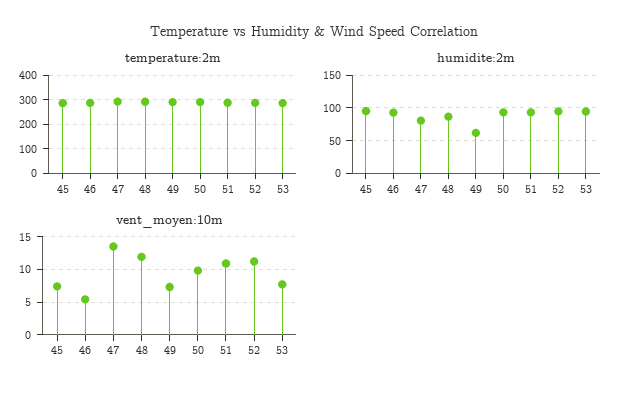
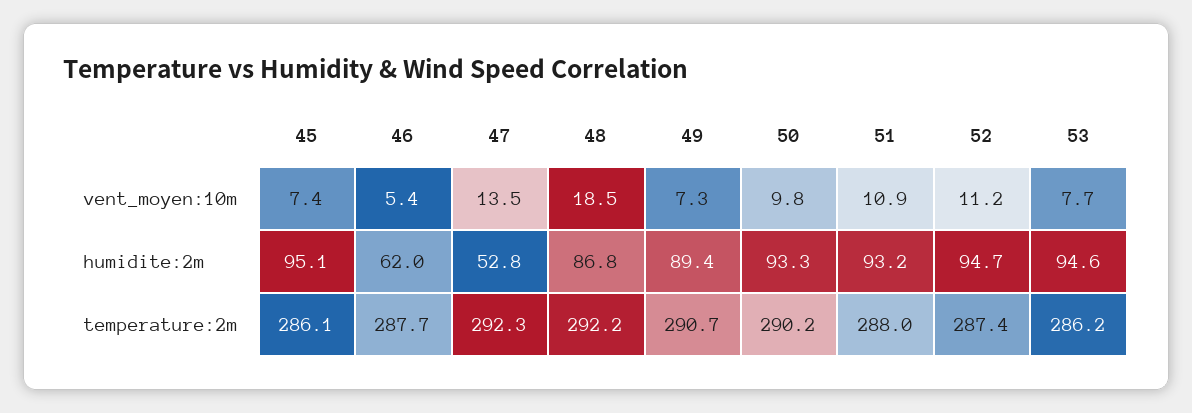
  {
    "temperature:2m": {
      "45": 286.1,
      "46": 287.7,
      "47": 292.3,
      "48": 292.2,
      "49": 290.7,
      "50": 290.2,
      "51": 288,
      "52": 287.4,
      "53": 286.2
    },
    "humidite:2m": {
      "45": 95.1,
-     "46": 90,
+     "46": 62,
-     "47": 80,
+     "47": 52.8,
      "48": 86.8,
-     "49": 60,
+     "49": 89.4,
      "50": 93.3,
      "51": 93.2,
      "52": 94.7,
      "53": 94.6
    },
    "vent_moyen:10m": {
      "45": 7.4,
      "46": 5.4,
      "47": 13.5,
-     "48": 12,
+     "48": 18.5,
      "49": 7.3,
      "50": 9.8,
      "51": 10.9,
      "52": 11.2,
      "53": 7.7
    }
  }

